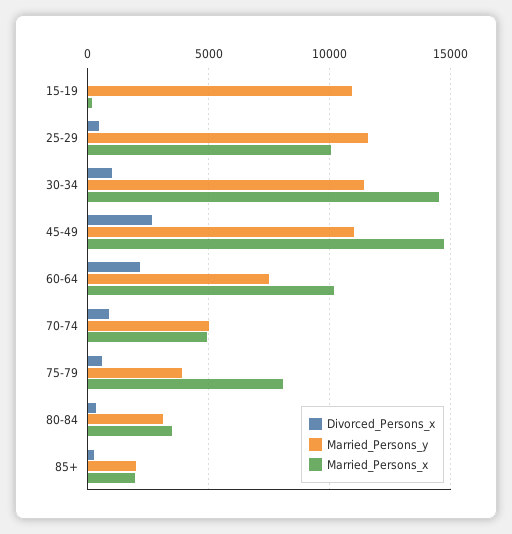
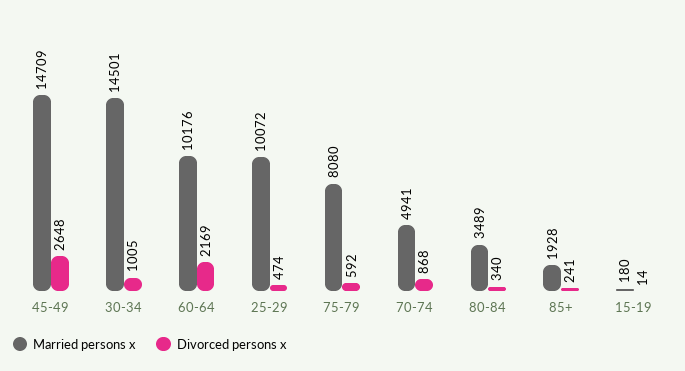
  {
    "Divorced_Persons_x": {
      "15-19": 14,
      "25-29": 474,
      "30-34": 1005,
      "45-49": 2648,
      "60-64": 2169,
      "70-74": 868,
      "75-79": 592,
      "80-84": 340,
      "85+": 241
    },
-   "Married_Persons_y": {
-     "15-19": 11000,
-     "25-29": 11500,
-     "30-34": 11500,
-     "45-49": 11000,
-     "60-64": 7500,
-     "70-74": 5000,
-     "75-79": 4000,
-     "80-84": 3000,
-     "85+": 2000
-   },
    "Married_Persons_x": {
      "15-19": 180,
      "25-29": 10072,
      "30-34": 14501,
      "45-49": 14709,
      "60-64": 10176,
      "70-74": 4941,
      "75-79": 8080,
      "80-84": 3489,
      "85+": 1928
    }
  }

